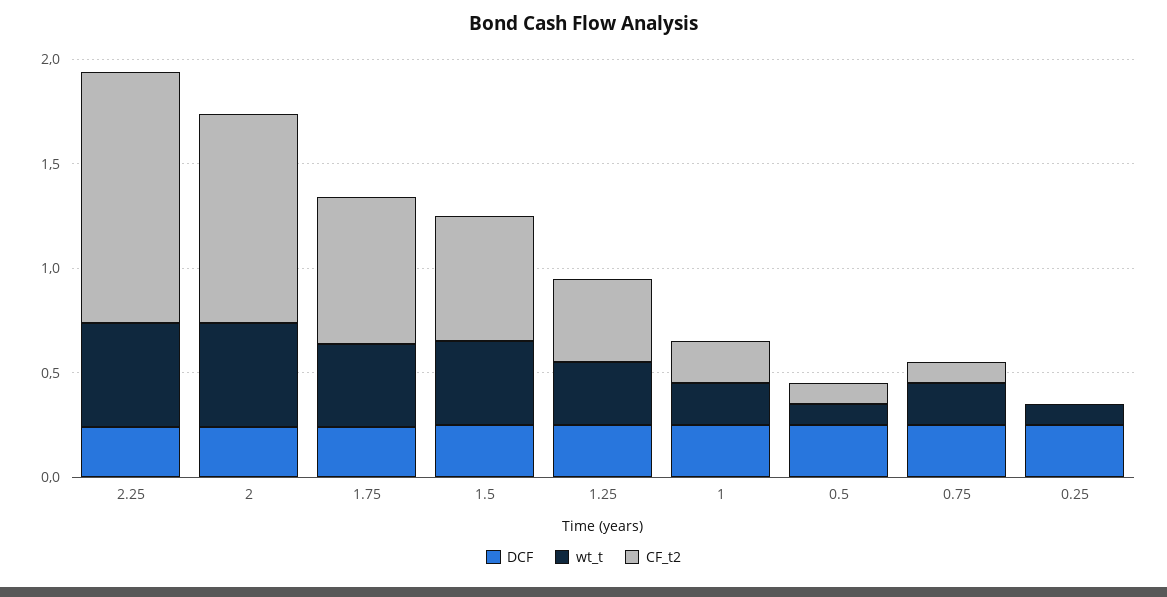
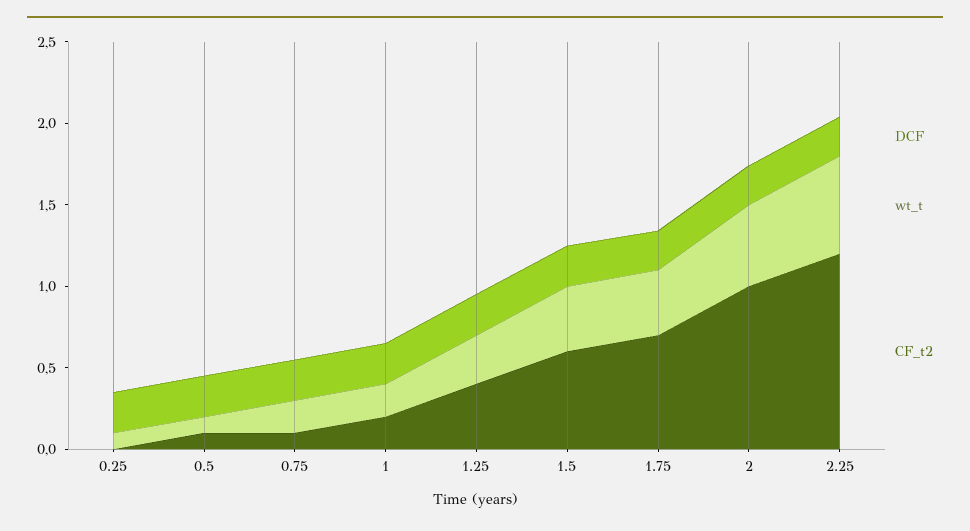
  {
    "DCF": {
      "2.25": 0.2,
      "2": 0.2,
      "1.75": 0.2,
      "1.5": 0.3,
      "1.25": 0.3,
      "1": 0.3,
      "0.5": 0.3,
      "0.75": 0.3,
      "0.25": 0.3
    },
    "wt_t": {
-     "2.25": 0.5,
+     "2.25": 0.6,
      "2": 0.5,
      "1.75": 0.4,
      "1.5": 0.4,
      "1.25": 0.3,
      "1": 0.2,
      "0.5": 0.1,
      "0.75": 0.2,
      "0.25": 0.1
    },
    "CF_t2": {
      "2.25": 1.2,
      "2": 1,
      "1.75": 0.7,
      "1.5": 0.6,
      "1.25": 0.4,
      "1": 0.2,
      "0.5": 0.1,
      "0.75": 0.1,
      "0.25": 0
    }
  }

